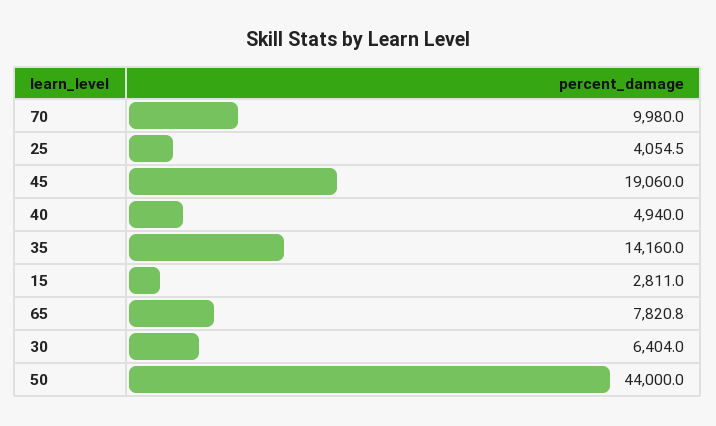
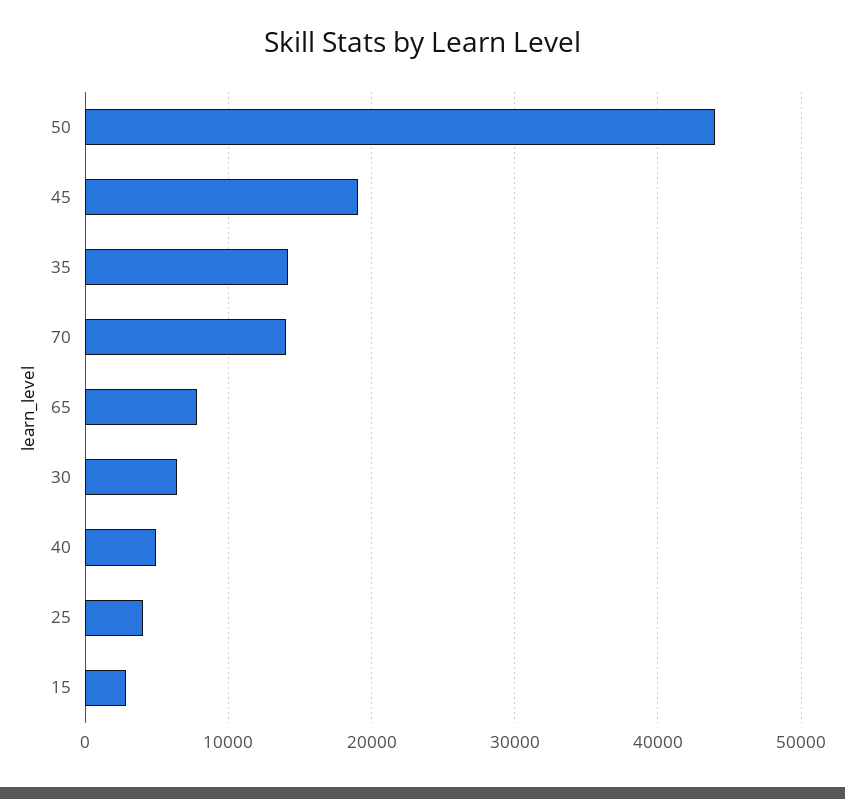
  {
-   "70": 9980,
+   "70": 14000,
    "25": 4054.5,
    "45": 19060,
    "40": 4940,
    "35": 14160,
    "15": 2811,
    "65": 7820.8,
    "30": 6404,
    "50": 44000
  }

